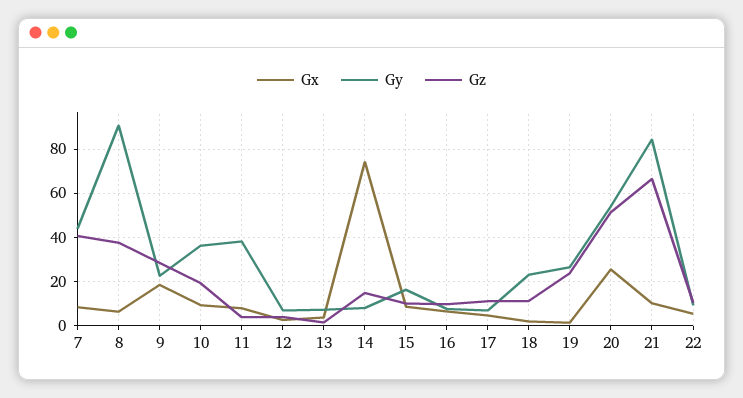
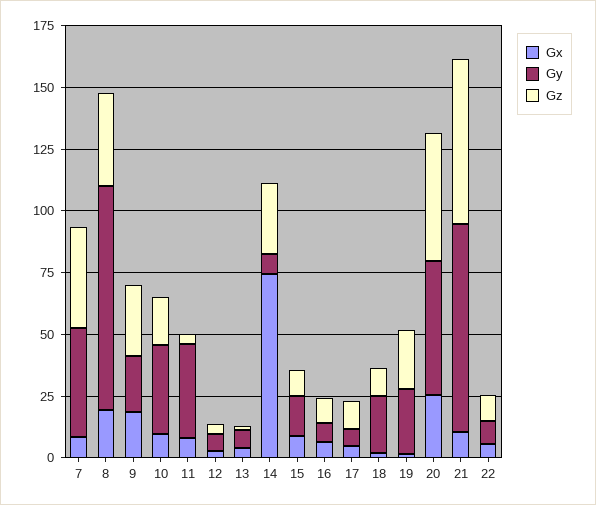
  {
    "Gx": {
      "7": 10,
-     "8": 5,
+     "8": 20,
      "9": 20,
      "10": 10,
      "11": 10,
      "12": 5,
      "13": 5,
      "14": 75,
      "15": 10,
      "16": 5,
      "17": 5,
      "18": 0,
      "19": 0,
      "20": 25,
      "21": 10,
      "22": 5
    },
    "Gy": {
      "7": 45,
      "8": 90,
      "9": 25,
      "10": 35,
      "11": 40,
      "12": 5,
      "13": 5,
      "14": 10,
      "15": 15,
      "16": 10,
      "17": 5,
      "18": 25,
      "19": 25,
      "20": 55,
      "21": 85,
      "22": 10
    },
    "Gz": {
      "7": 40,
      "8": 40,
      "9": 30,
      "10": 20,
      "11": 5,
      "12": 5,
      "13": 0,
-     "14": 15,
+     "14": 30,
      "15": 10,
      "16": 10,
      "17": 10,
      "18": 10,
      "19": 25,
      "20": 50,
      "21": 65,
      "22": 10
    }
  }

